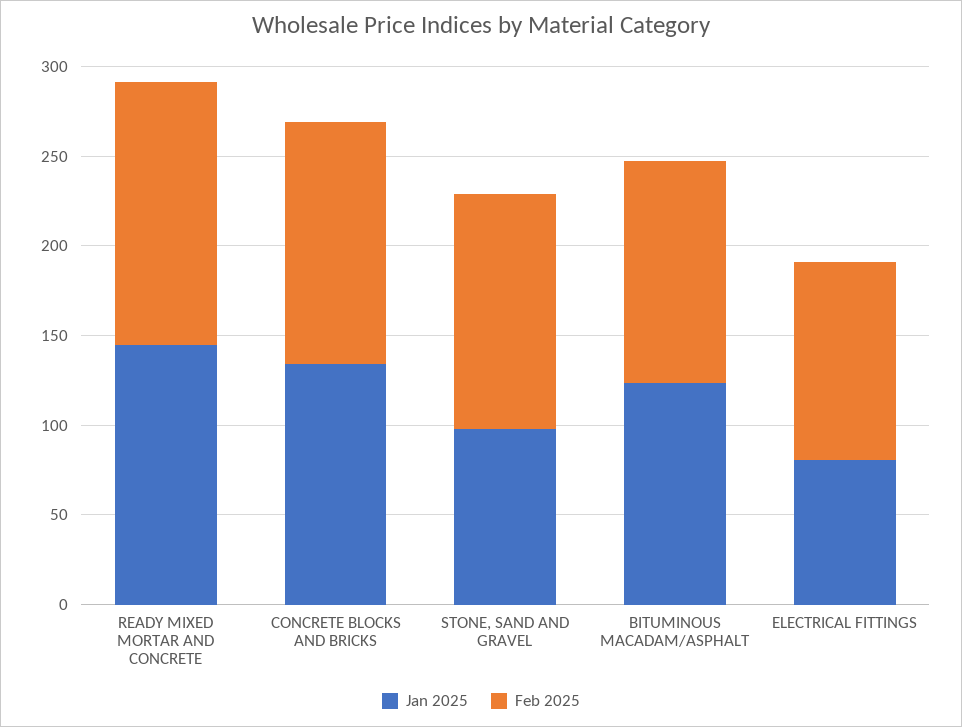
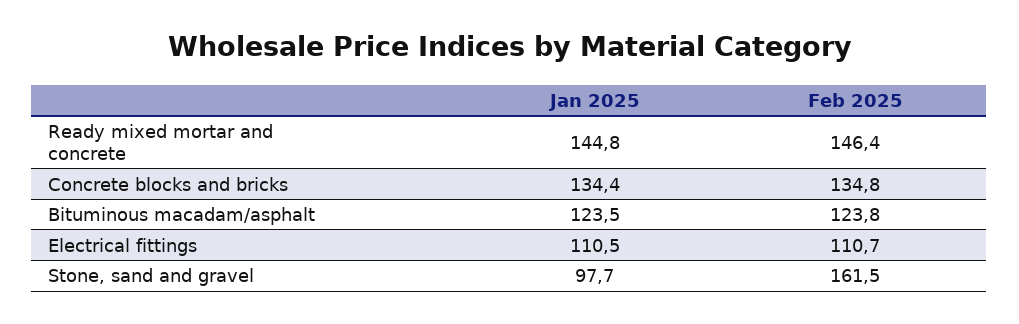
  {
    "Jan 2025": {
      "READY MIXED MORTAR AND CONCRETE": 144.8,
      "CONCRETE BLOCKS AND BRICKS": 134.4,
      "STONE, SAND AND GRAVEL": 97.7,
      "BITUMINOUS MACADAM/ASPHALT": 123.5,
-     "ELECTRICAL FITTINGS": 80
+     "ELECTRICAL FITTINGS": 110.5
    },
    "Feb 2025": {
      "READY MIXED MORTAR AND CONCRETE": 146.4,
      "CONCRETE BLOCKS AND BRICKS": 134.8,
-     "STONE, SAND AND GRAVEL": 130,
+     "STONE, SAND AND GRAVEL": 161.5,
      "BITUMINOUS MACADAM/ASPHALT": 123.8,
      "ELECTRICAL FITTINGS": 110.7
    }
  }

